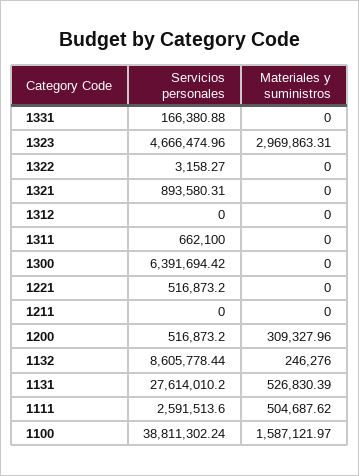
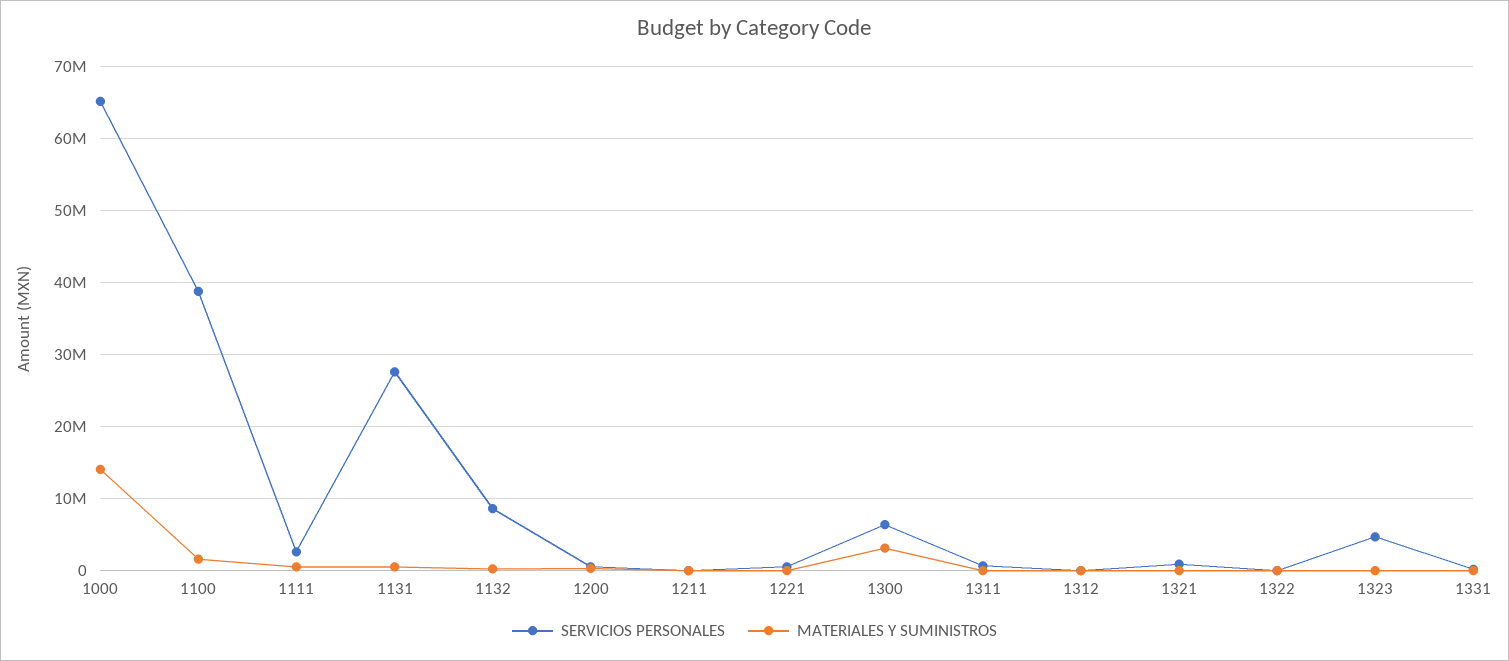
  {
    "Servicios personales": {
      "1331": 166380.88,
      "1323": 4666474.96,
      "1322": 3158.27,
      "1321": 893580.31,
      "1312": 0,
      "1311": 662100,
      "1300": 6391694.42,
      "1221": 516873.2,
      "1211": 0,
      "1200": 516873.2,
      "1132": 8605778.44,
      "1131": 27614010.2,
      "1111": 2591513.6,
-     "1100": 38811302.24
+     "1100": 38811302.24,
+     "1000": 65000000
    },
    "Materiales y suministros": {
      "1331": 0,
-     "1323": 2969863.31,
+     "1323": 0,
      "1322": 0,
      "1321": 0,
      "1312": 0,
      "1311": 0,
-     "1300": 0,
+     "1300": 3000000,
      "1221": 0,
      "1211": 0,
      "1200": 309327.96,
      "1132": 246276,
      "1131": 526830.39,
      "1111": 504687.62,
-     "1100": 1587121.97
+     "1100": 1587121.97,
+     "1000": 14000000
    }
  }

